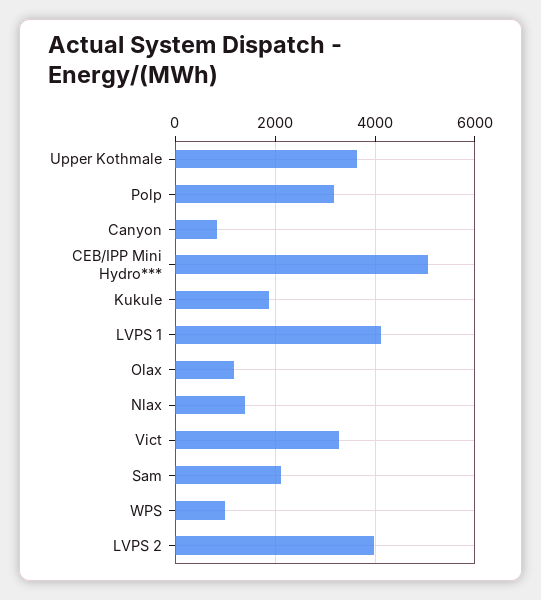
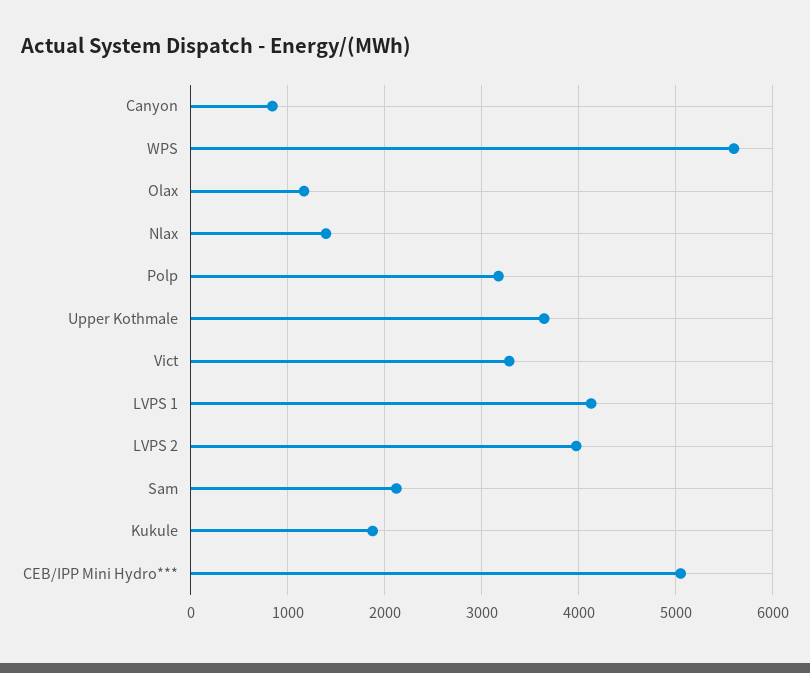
  {
    "Upper Kothmale": 3600,
    "Polp": 3200,
    "Canyon": 800,
    "CEB/IPP Mini Hydro***": 5100,
    "Kukule": 1900,
    "LVPS 1": 4100,
    "Olax": 1200,
    "Nlax": 1400,
    "Vict": 3300,
    "Sam": 2100,
-   "WPS": 1000,
+   "WPS": 5600,
    "LVPS 2": 4000
  }

